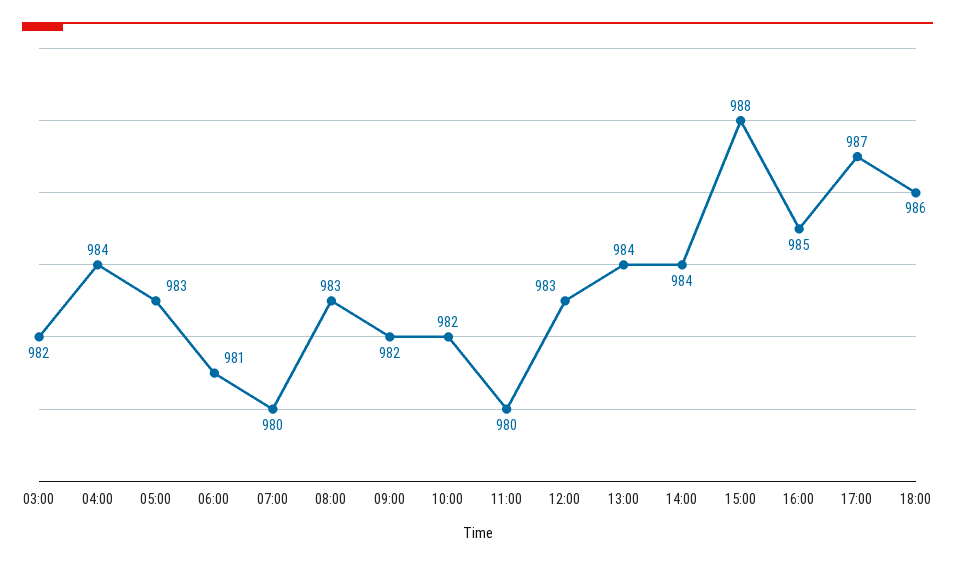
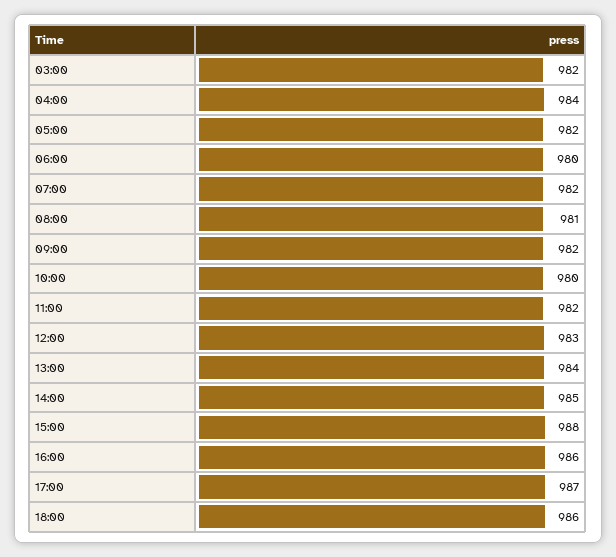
  {
    "03:00": 982,
    "04:00": 984,
-   "05:00": 983,
+   "05:00": 982,
-   "06:00": 981,
+   "06:00": 980,
-   "07:00": 980,
+   "07:00": 982,
-   "08:00": 983,
+   "08:00": 981,
    "09:00": 982,
-   "10:00": 982,
+   "10:00": 980,
-   "11:00": 980,
+   "11:00": 982,
    "12:00": 983,
    "13:00": 984,
-   "14:00": 984,
+   "14:00": 985,
    "15:00": 988,
-   "16:00": 985,
+   "16:00": 986,
    "17:00": 987,
    "18:00": 986
  }

